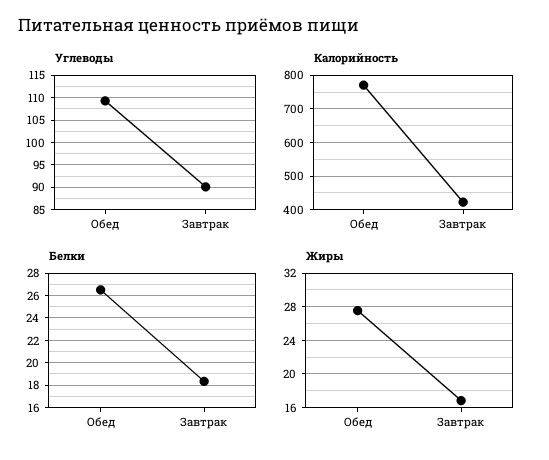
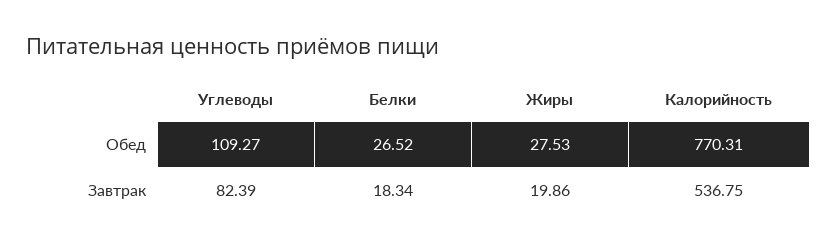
  {
    "Углеводы": {
      "Обед": 109.27,
-     "Завтрак": 90
+     "Завтрак": 82.39
    },
    "Калорийность": {
      "Обед": 770.31,
-     "Завтрак": 420
+     "Завтрак": 536.75
    },
    "Белки": {
      "Обед": 26.52,
      "Завтрак": 18.34
    },
    "Жиры": {
      "Обед": 27.53,
-     "Завтрак": 17
+     "Завтрак": 19.86
    }
  }

